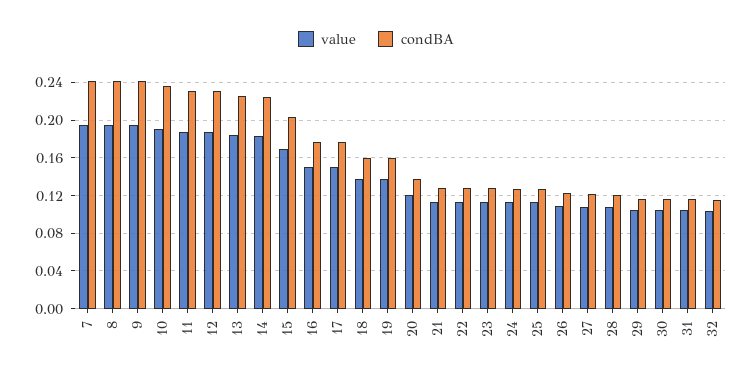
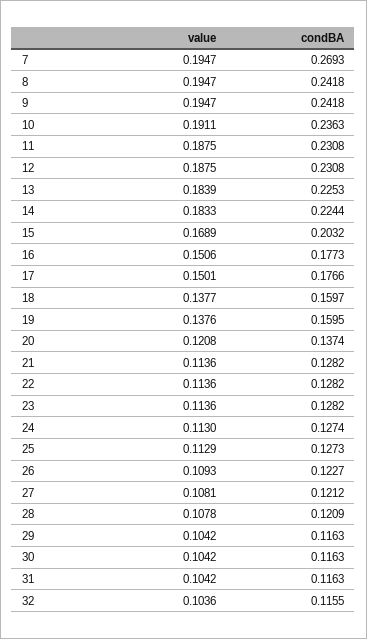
  {
    "value": {
      "7": 0.1947,
      "8": 0.1947,
      "9": 0.1947,
      "10": 0.1911,
      "11": 0.1875,
      "12": 0.1875,
      "13": 0.1839,
      "14": 0.1833,
      "15": 0.1689,
      "16": 0.1506,
      "17": 0.1501,
      "18": 0.1377,
      "19": 0.1376,
      "20": 0.1208,
      "21": 0.1136,
      "22": 0.1136,
      "23": 0.1136,
      "24": 0.113,
      "25": 0.1129,
      "26": 0.1093,
      "27": 0.1081,
      "28": 0.1078,
      "29": 0.1042,
      "30": 0.1042,
      "31": 0.1042,
      "32": 0.1036
    },
    "condBA": {
-     "7": 0.24,
+     "7": 0.2693,
      "8": 0.2418,
      "9": 0.2418,
      "10": 0.2363,
      "11": 0.2308,
      "12": 0.2308,
      "13": 0.2253,
      "14": 0.2244,
      "15": 0.2032,
      "16": 0.1773,
      "17": 0.1766,
      "18": 0.1597,
      "19": 0.1595,
      "20": 0.1374,
      "21": 0.1282,
      "22": 0.1282,
      "23": 0.1282,
      "24": 0.1274,
      "25": 0.1273,
      "26": 0.1227,
      "27": 0.1212,
      "28": 0.1209,
      "29": 0.1163,
      "30": 0.1163,
      "31": 0.1163,
      "32": 0.1155
    }
  }

